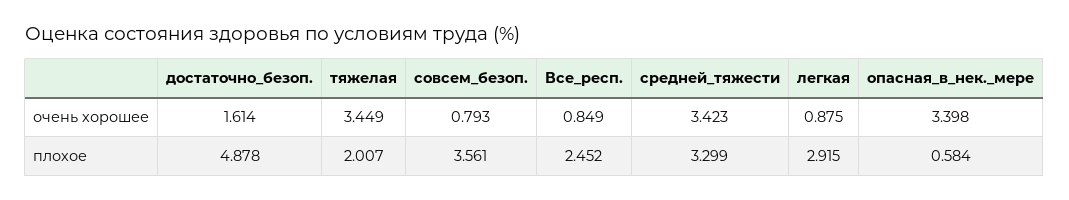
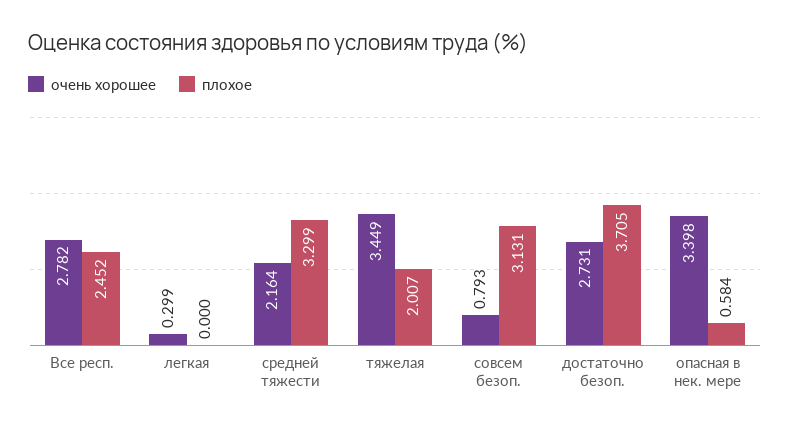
  {
    "очень хорошее": {
-     "достаточно_безоп.": 1.614,
+     "достаточно_безоп.": 2.731,
      "тяжелая": 3.449,
      "совсем_безоп.": 0.793,
-     "Все_респ.": 0.849,
+     "Все_респ.": 2.782,
-     "средней_тяжести": 3.423,
+     "средней_тяжести": 2.164,
-     "легкая": 0.875,
+     "легкая": 0.299,
      "опасная_в_нек._мере": 3.398
    },
    "плохое": {
-     "достаточно_безоп.": 4.878,
+     "достаточно_безоп.": 3.705,
      "тяжелая": 2.007,
-     "совсем_безоп.": 3.561,
+     "совсем_безоп.": 3.131,
      "Все_респ.": 2.452,
      "средней_тяжести": 3.299,
-     "легкая": 2.915,
+     "легкая": 0,
      "опасная_в_нек._мере": 0.584
    }
  }

